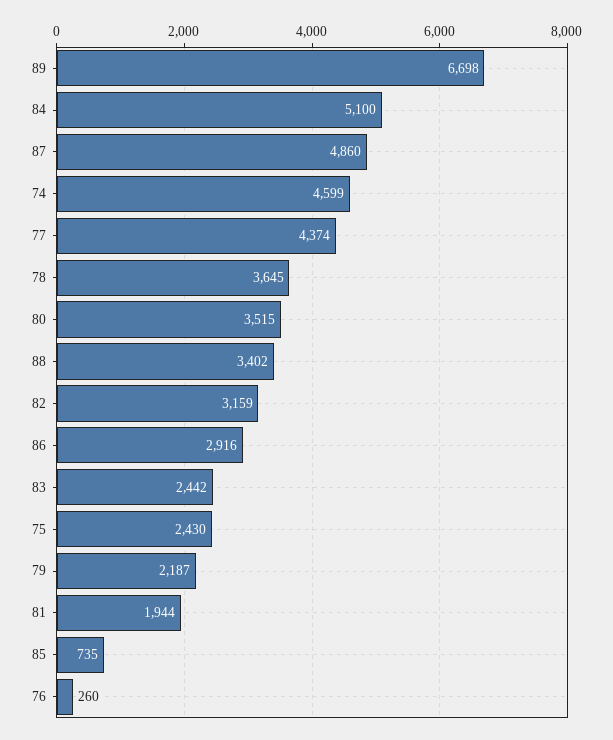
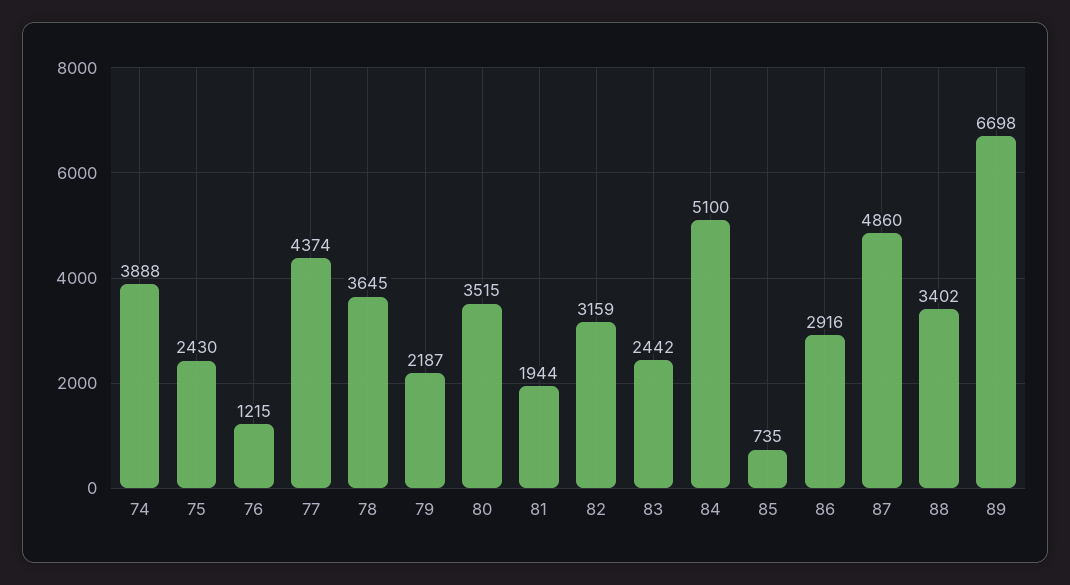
  {
    "89": 6698,
    "84": 5100,
    "87": 4860,
-   "74": 4599,
+   "74": 3888,
    "77": 4374,
    "78": 3645,
    "80": 3515,
    "88": 3402,
    "82": 3159,
    "86": 2916,
    "83": 2442,
    "75": 2430,
    "79": 2187,
    "81": 1944,
    "85": 735,
-   "76": 260
+   "76": 1215
  }

